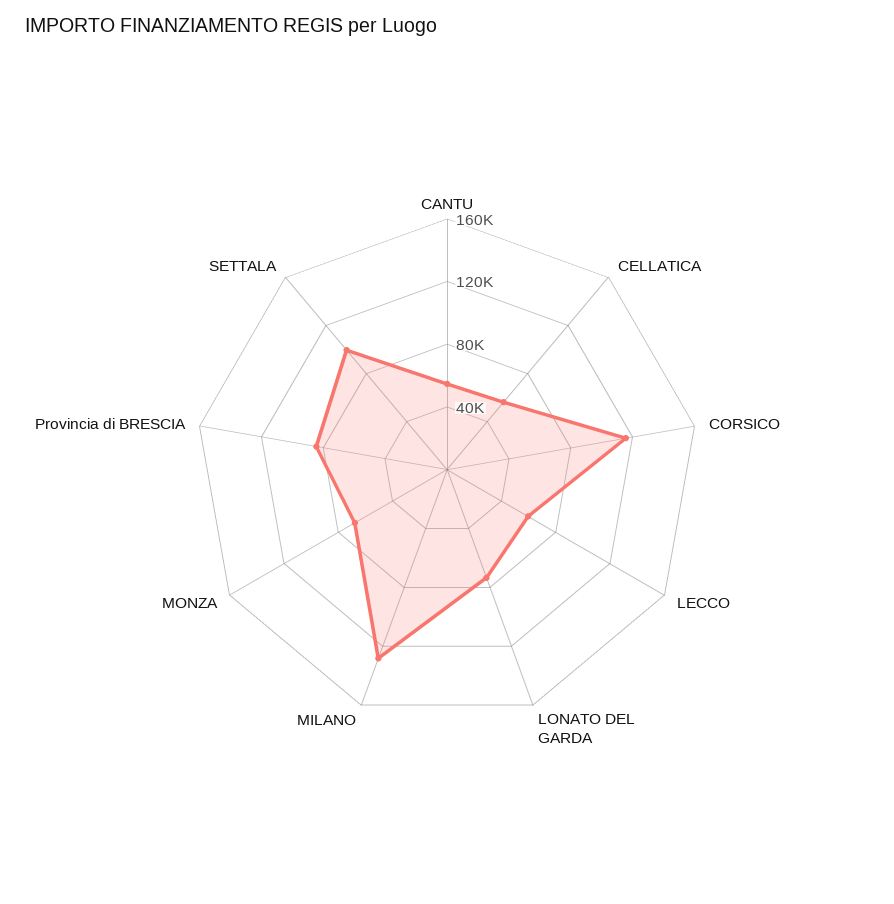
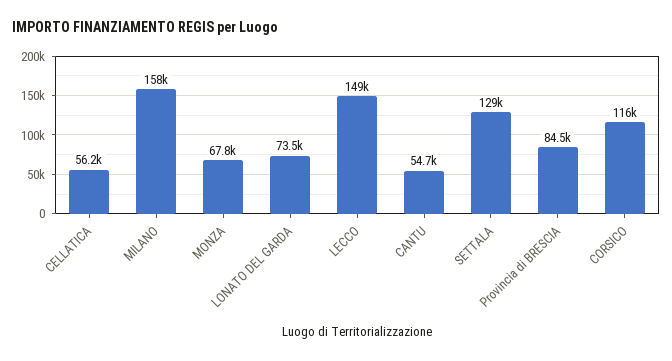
  {
    "CANTU": 54700,
    "CELLATICA": 56200,
    "CORSICO": 116000,
-   "LECCO": 60000,
+   "LECCO": 149000,
    "LONATO DEL GARDA": 73500,
-   "MILANO": 130000,
+   "MILANO": 158000,
    "MONZA": 67800,
    "Provincia di BRESCIA": 84500,
-   "SETTALA": 100000
+   "SETTALA": 129000
  }

